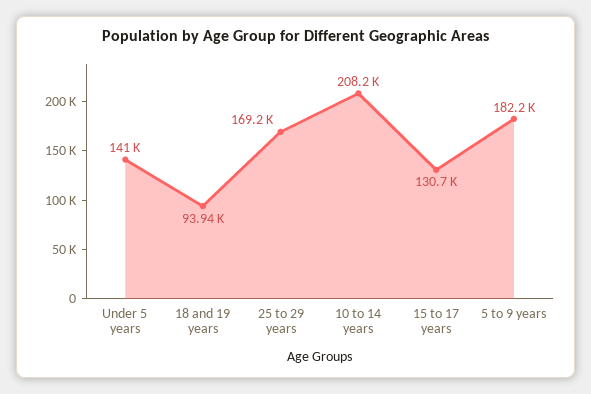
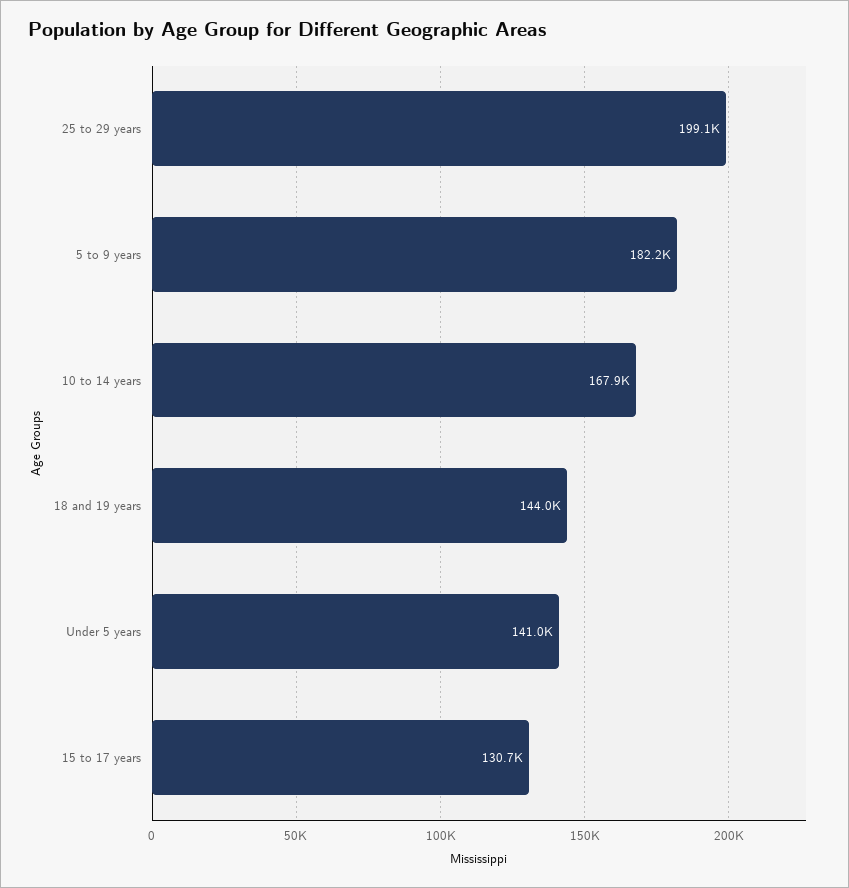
  {
    "Under 5 years": 141000,
-   "18 and 19 years": 93940,
+   "18 and 19 years": 144000,
-   "25 to 29 years": 169200,
+   "25 to 29 years": 199100,
-   "10 to 14 years": 208200,
+   "10 to 14 years": 167900,
    "15 to 17 years": 130700,
    "5 to 9 years": 182200
  }

